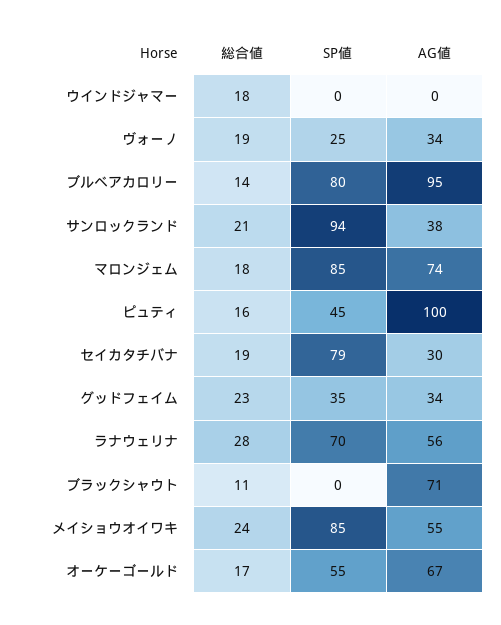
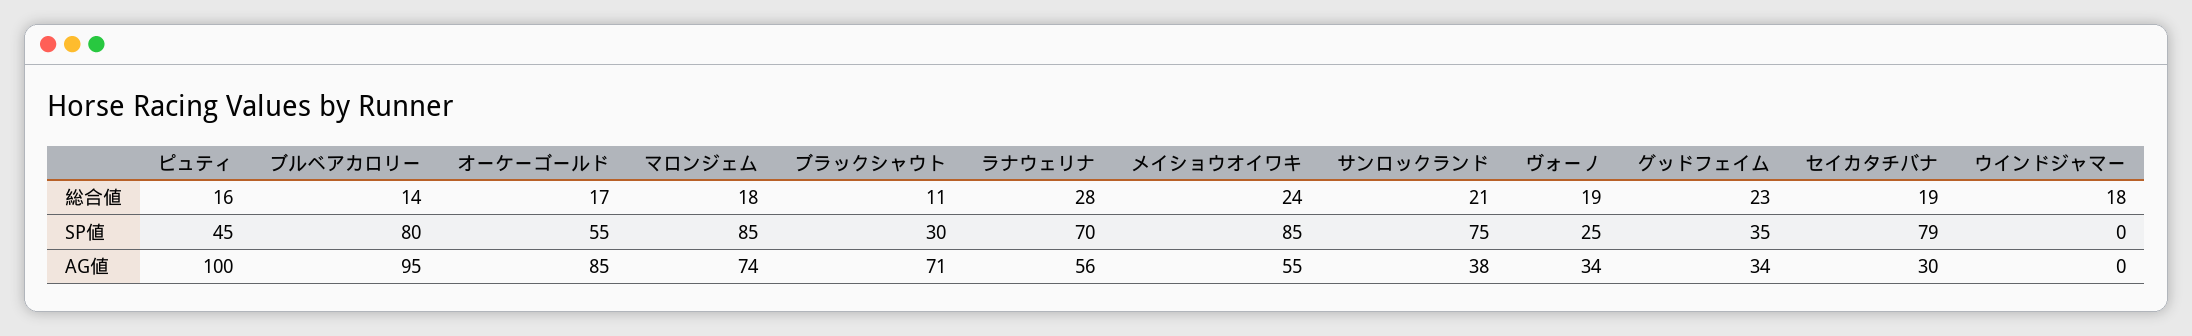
  {
    "総合値": {
      "ウインドジャマー": 18,
      "ヴォーノ": 19,
      "ブルベアカロリー": 14,
      "サンロックランド": 21,
      "マロンジェム": 18,
      "ピュティ": 16,
      "セイカタチバナ": 19,
      "グッドフェイム": 23,
      "ラナウェリナ": 28,
      "ブラックシャウト": 11,
      "メイショウオイワキ": 24,
      "オーケーゴールド": 17
    },
    "SP値": {
      "ウインドジャマー": 0,
      "ヴォーノ": 25,
      "ブルベアカロリー": 80,
-     "サンロックランド": 94,
+     "サンロックランド": 75,
      "マロンジェム": 85,
      "ピュティ": 45,
      "セイカタチバナ": 79,
      "グッドフェイム": 35,
      "ラナウェリナ": 70,
-     "ブラックシャウト": 0,
+     "ブラックシャウト": 30,
      "メイショウオイワキ": 85,
      "オーケーゴールド": 55
    },
    "AG値": {
      "ウインドジャマー": 0,
      "ヴォーノ": 34,
      "ブルベアカロリー": 95,
      "サンロックランド": 38,
      "マロンジェム": 74,
      "ピュティ": 100,
      "セイカタチバナ": 30,
      "グッドフェイム": 34,
      "ラナウェリナ": 56,
      "ブラックシャウト": 71,
      "メイショウオイワキ": 55,
-     "オーケーゴールド": 67
+     "オーケーゴールド": 85
    }
  }

